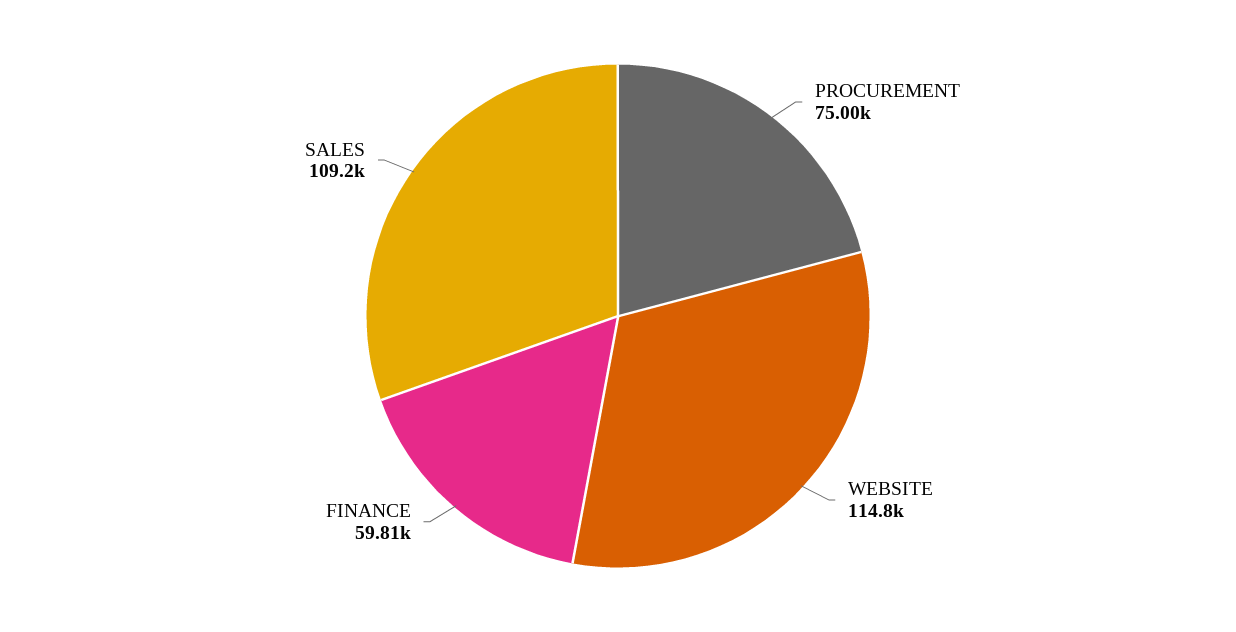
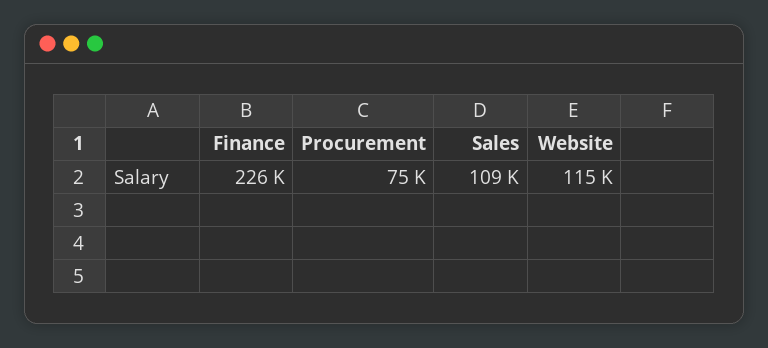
  {
    "PROCUREMENT": 75000,
    "WEBSITE": 114800,
-   "FINANCE": 59810,
+   "FINANCE": 226000,
    "SALES": 109200
  }

